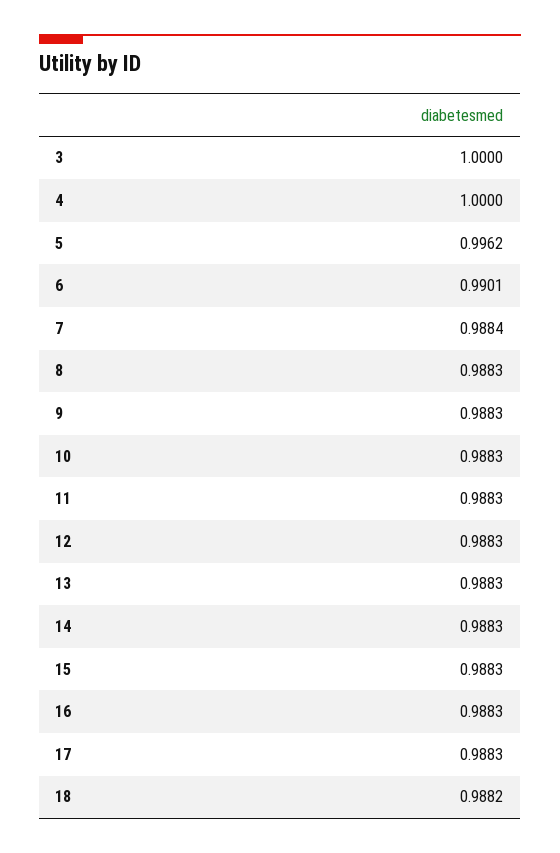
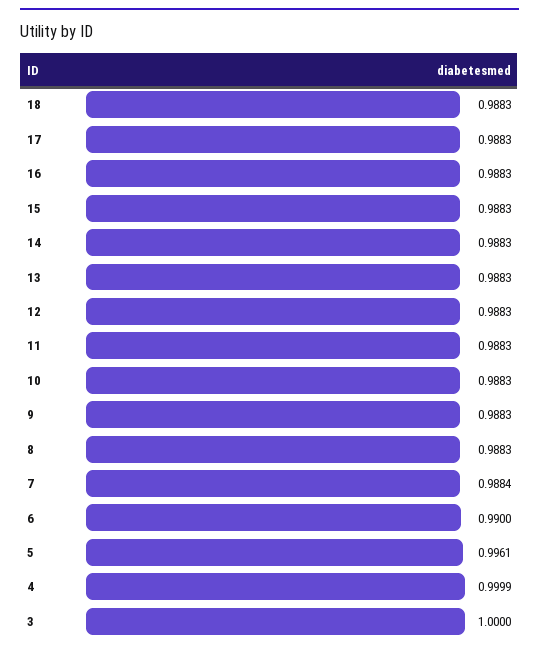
  {
    "3": 1,
-   "4": 1,
+   "4": 0.9999,
-   "5": 0.9962,
+   "5": 0.9961,
-   "6": 0.9901,
+   "6": 0.99,
    "7": 0.9884,
    "8": 0.9883,
    "9": 0.9883,
    "10": 0.9883,
    "11": 0.9883,
    "12": 0.9883,
    "13": 0.9883,
    "14": 0.9883,
    "15": 0.9883,
    "16": 0.9883,
    "17": 0.9883,
-   "18": 0.9882
+   "18": 0.9883
  }

